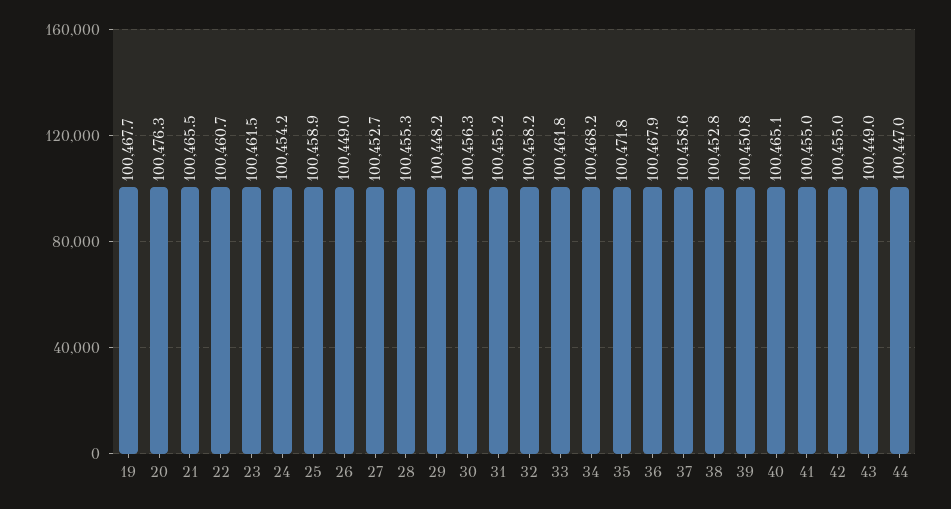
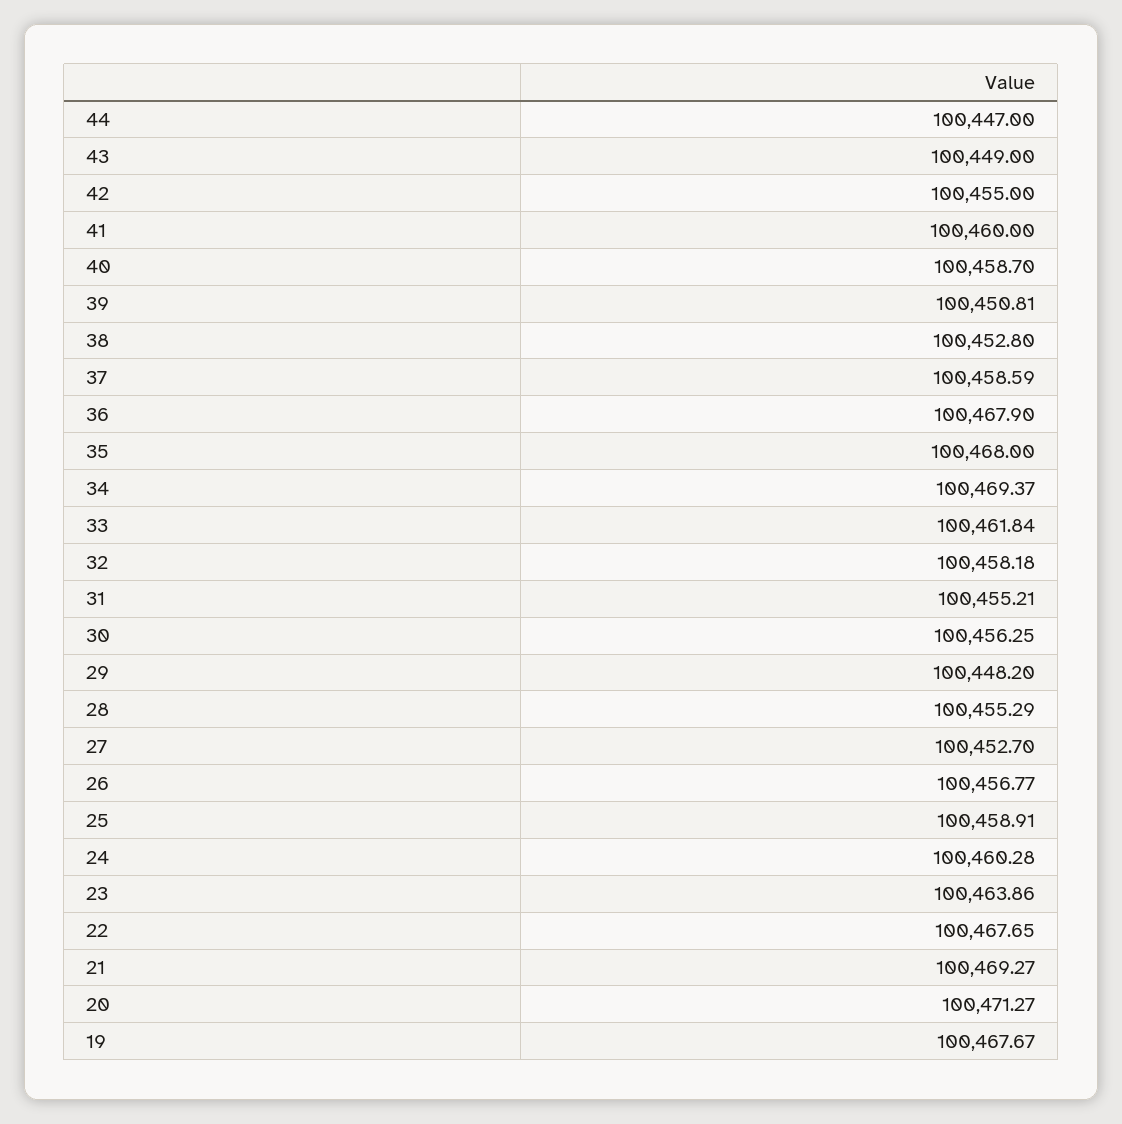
  {
    "19": 100467.67,
-   "20": 100476.3,
+   "20": 100471.27,
-   "21": 100465.5,
+   "21": 100469.27,
-   "22": 100460.7,
+   "22": 100467.65,
-   "23": 100461.5,
+   "23": 100463.86,
-   "24": 100454.2,
+   "24": 100460.28,
    "25": 100458.91,
-   "26": 100449,
+   "26": 100456.77,
    "27": 100452.7,
    "28": 100455.29,
    "29": 100448.2,
    "30": 100456.25,
    "31": 100455.21,
    "32": 100458.18,
    "33": 100461.84,
-   "34": 100468.2,
+   "34": 100469.37,
-   "35": 100471.8,
+   "35": 100468,
    "36": 100467.9,
    "37": 100458.59,
    "38": 100452.8,
    "39": 100450.81,
-   "40": 100465.1,
+   "40": 100458.7,
-   "41": 100455,
+   "41": 100460,
    "42": 100455,
    "43": 100449,
    "44": 100447
  }

